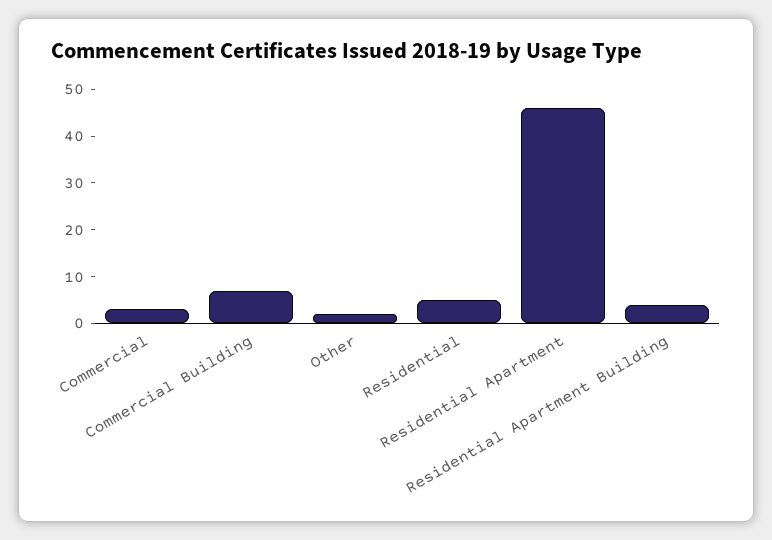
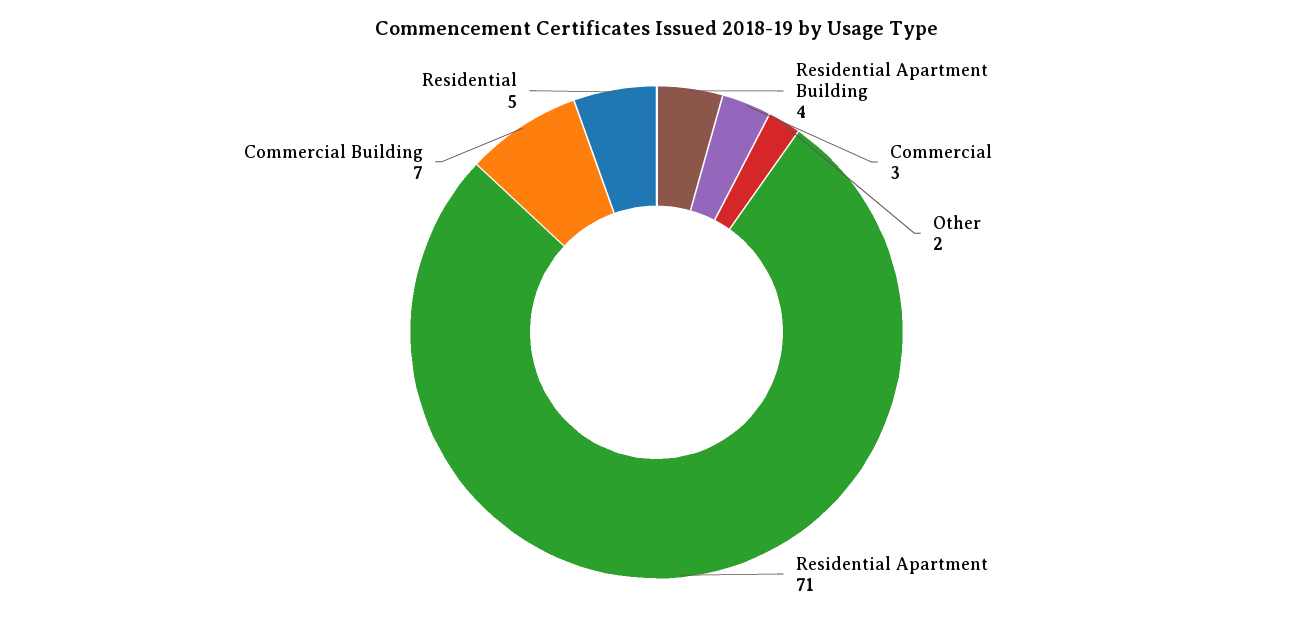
  {
    "Commercial": 3,
    "Commercial Building": 7,
    "Other": 2,
    "Residential": 5,
-   "Residential Apartment": 45,
+   "Residential Apartment": 71,
    "Residential Apartment Building": 4
  }

